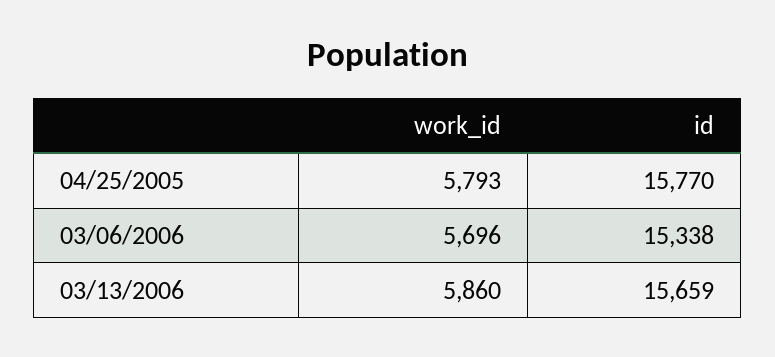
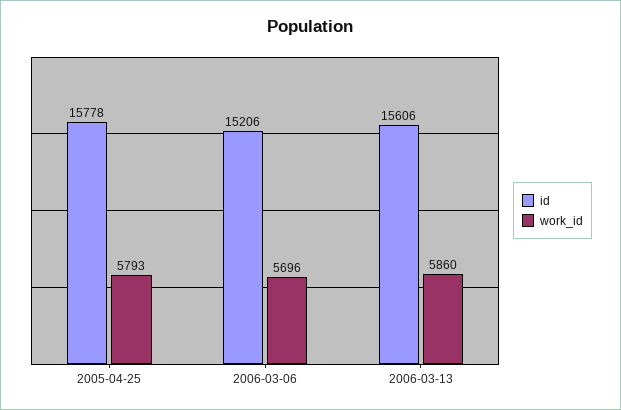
  {
    "work_id": {
      "04/25/2005": 5793,
      "03/06/2006": 5696,
      "03/13/2006": 5860
    },
    "id": {
-     "04/25/2005": 15770,
+     "04/25/2005": 15778,
-     "03/06/2006": 15338,
+     "03/06/2006": 15206,
-     "03/13/2006": 15659
+     "03/13/2006": 15606
    }
  }

